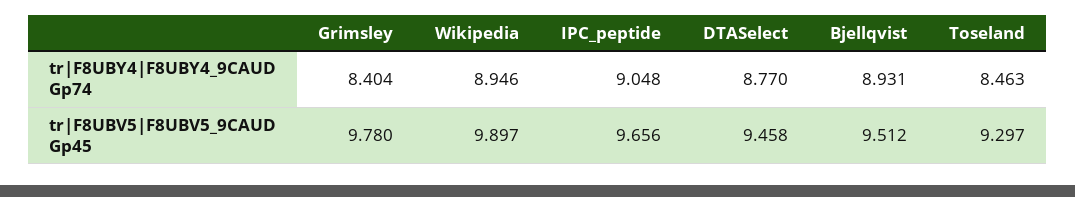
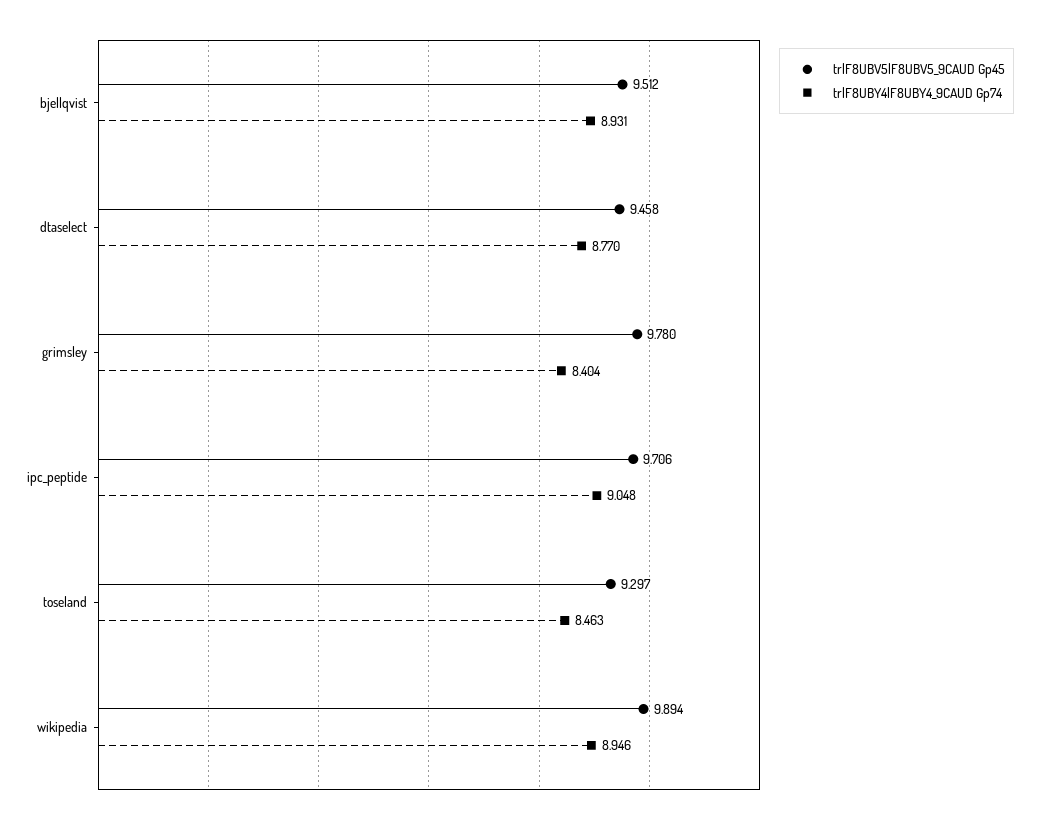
  {
    "tr|F8UBY4|F8UBY4_9CAUD Gp74": {
      "Grimsley": 8.404,
      "Wikipedia": 8.946,
      "IPC_peptide": 9.048,
      "DTASelect": 8.77,
      "Bjellqvist": 8.931,
      "Toseland": 8.463
    },
    "tr|F8UBV5|F8UBV5_9CAUD Gp45": {
      "Grimsley": 9.78,
-     "Wikipedia": 9.897,
+     "Wikipedia": 9.894,
-     "IPC_peptide": 9.656,
+     "IPC_peptide": 9.706,
      "DTASelect": 9.458,
      "Bjellqvist": 9.512,
      "Toseland": 9.297
    }
  }

